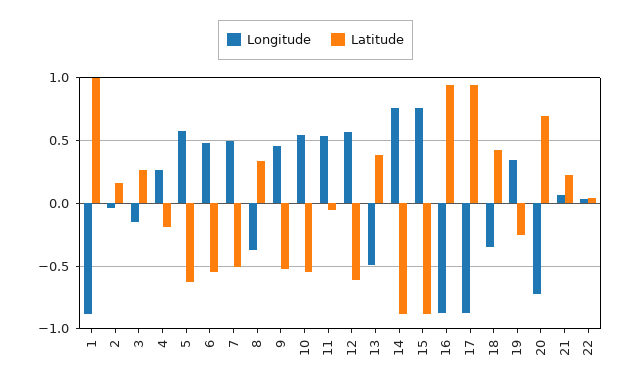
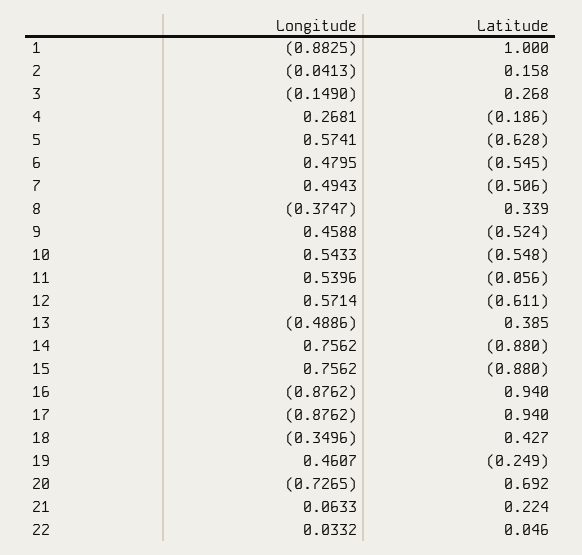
  {
    "Longitude": {
      "1": -0.8825,
      "2": -0.0413,
      "3": -0.149,
      "4": 0.2681,
      "5": 0.5741,
      "6": 0.4795,
      "7": 0.4943,
      "8": -0.3747,
      "9": 0.4588,
      "10": 0.5433,
      "11": 0.5396,
      "12": 0.5714,
      "13": -0.4886,
      "14": 0.7562,
      "15": 0.7562,
      "16": -0.8762,
      "17": -0.8762,
      "18": -0.3496,
-     "19": 0.35,
+     "19": 0.4607,
      "20": -0.7265,
      "21": 0.0633,
      "22": 0.0332
    },
    "Latitude": {
      "1": 1,
      "2": 0.158,
      "3": 0.268,
      "4": -0.186,
      "5": -0.628,
      "6": -0.545,
      "7": -0.506,
      "8": 0.339,
      "9": -0.524,
      "10": -0.548,
      "11": -0.056,
      "12": -0.611,
      "13": 0.385,
      "14": -0.88,
      "15": -0.88,
      "16": 0.94,
      "17": 0.94,
      "18": 0.427,
      "19": -0.249,
      "20": 0.692,
      "21": 0.224,
      "22": 0.046
    }
  }

